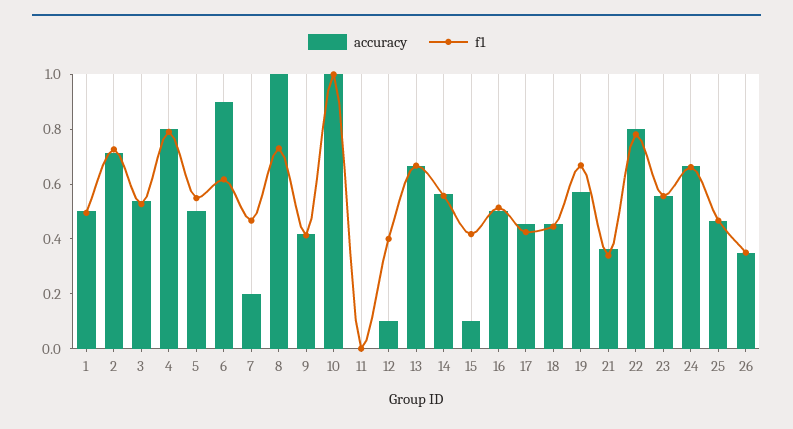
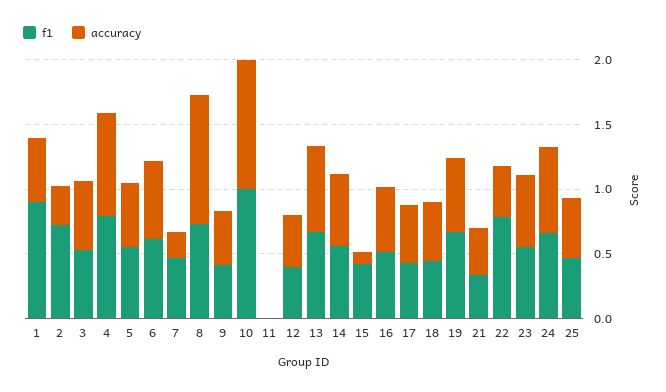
  {
    "accuracy": {
      "1": 0.5,
-     "2": 0.7,
+     "2": 0.3,
      "3": 0.55,
      "4": 0.8,
      "5": 0.5,
-     "6": 0.9,
+     "6": 0.6,
      "7": 0.2,
      "8": 1,
      "9": 0.4,
      "10": 1,
      "11": 0,
-     "12": 0.1,
+     "12": 0.4,
      "13": 0.65,
      "14": 0.55,
      "15": 0.1,
      "16": 0.5,
      "17": 0.45,
      "18": 0.45,
      "19": 0.55,
      "21": 0.35,
-     "22": 0.8,
+     "22": 0.4,
      "23": 0.55,
      "24": 0.65,
-     "25": 0.45,
+     "25": 0.45
-     "26": 0.35
    },
    "f1": {
-     "1": 0.5,
+     "1": 0.9,
      "2": 0.75,
      "3": 0.55,
      "4": 0.8,
      "5": 0.55,
      "6": 0.6,
      "7": 0.45,
      "8": 0.75,
      "9": 0.4,
      "10": 1,
      "11": 0,
      "12": 0.4,
      "13": 0.65,
      "14": 0.55,
      "15": 0.4,
      "16": 0.5,
      "17": 0.45,
      "18": 0.45,
      "19": 0.65,
      "21": 0.35,
      "22": 0.8,
      "23": 0.55,
      "24": 0.65,
-     "25": 0.45,
+     "25": 0.45
-     "26": 0.35
    }
  }

